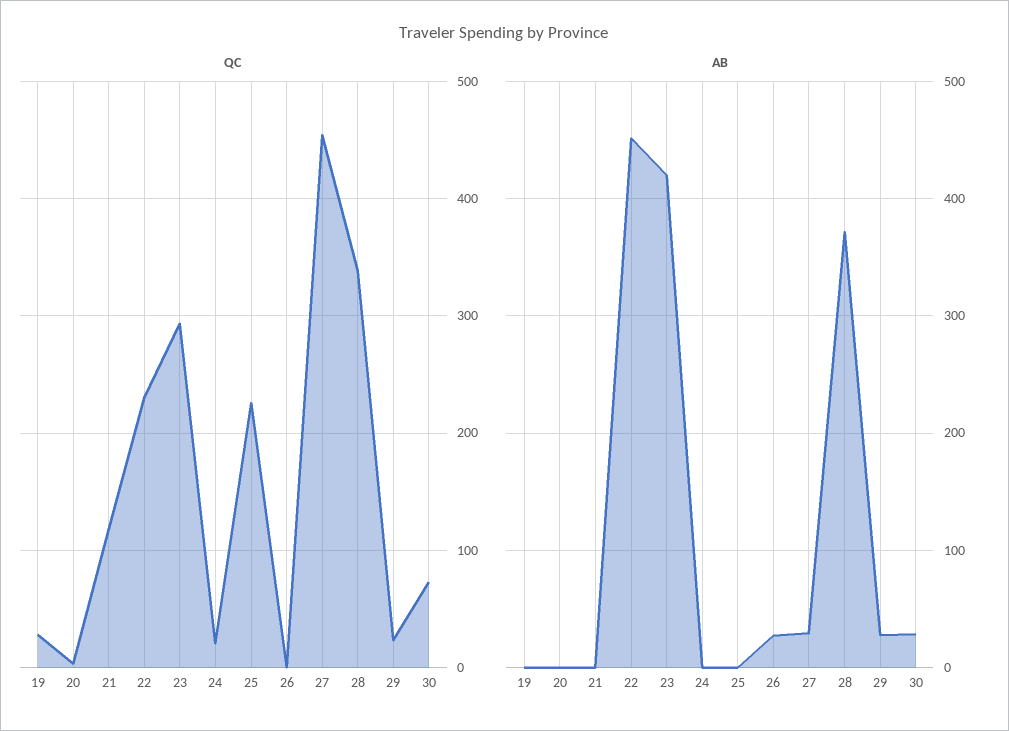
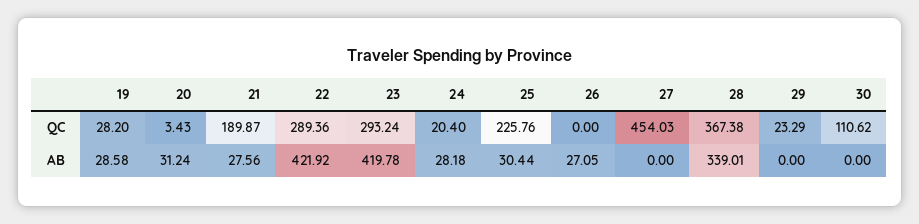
  {
    "QC": {
      "19": 28.2,
      "20": 3.43,
-     "21": 120,
+     "21": 189.87,
-     "22": 230,
+     "22": 289.36,
      "23": 293.24,
      "24": 20.4,
      "25": 225.76,
      "26": 0,
      "27": 454.03,
-     "28": 340,
+     "28": 367.38,
      "29": 23.29,
-     "30": 70
+     "30": 110.62
    },
    "AB": {
-     "19": 0,
+     "19": 28.58,
-     "20": 0,
+     "20": 31.24,
-     "21": 0,
+     "21": 27.56,
-     "22": 450,
+     "22": 421.92,
      "23": 419.78,
-     "24": 0,
+     "24": 28.18,
-     "25": 0,
+     "25": 30.44,
      "26": 27.05,
-     "27": 30,
+     "27": 0,
-     "28": 370,
+     "28": 339.01,
-     "29": 30,
+     "29": 0,
-     "30": 30
+     "30": 0
    }
  }

